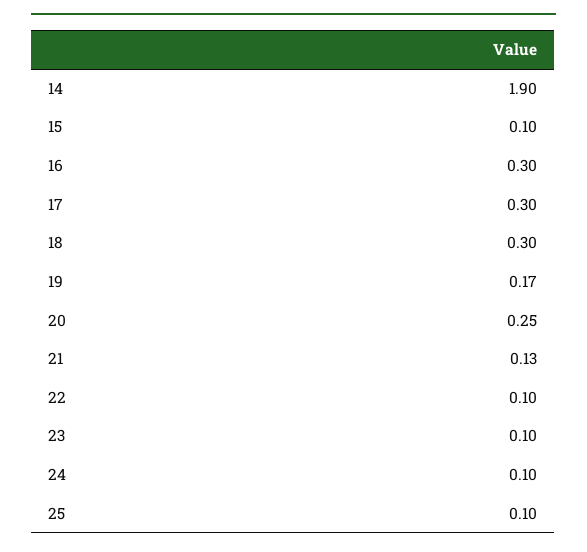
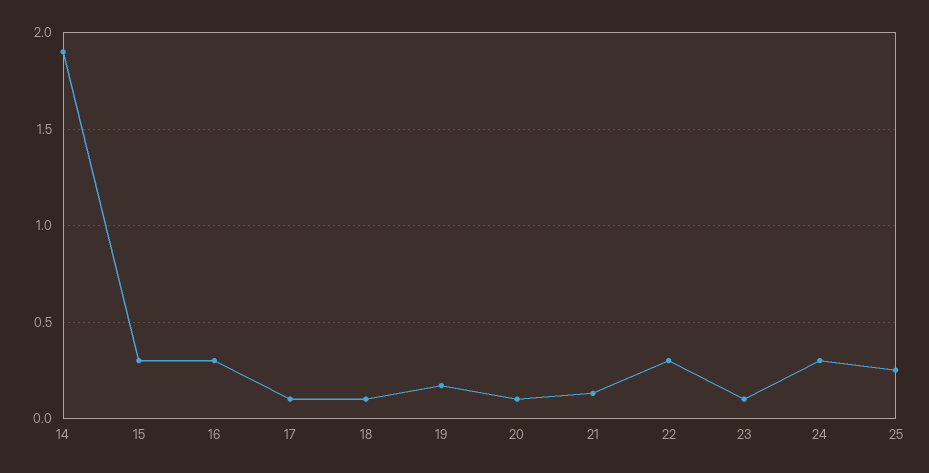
  {
    "14": 1.9,
-   "15": 0.1,
+   "15": 0.3,
    "16": 0.3,
-   "17": 0.3,
+   "17": 0.1,
-   "18": 0.3,
+   "18": 0.1,
    "19": 0.17,
-   "20": 0.25,
+   "20": 0.1,
    "21": 0.13,
-   "22": 0.1,
+   "22": 0.3,
    "23": 0.1,
-   "24": 0.1,
+   "24": 0.3,
-   "25": 0.1
+   "25": 0.25
  }

